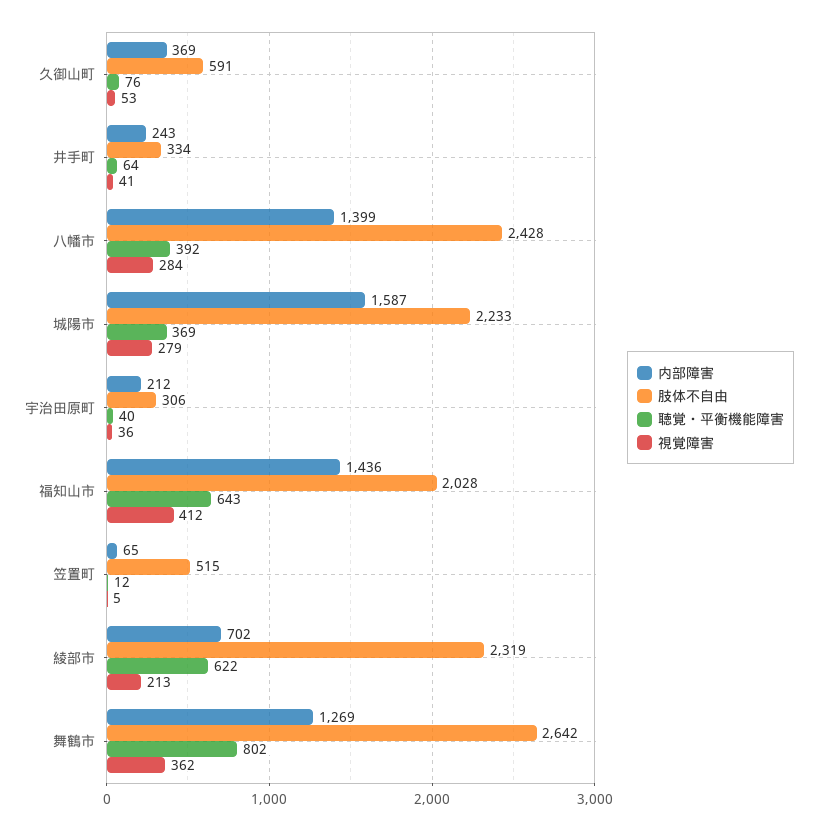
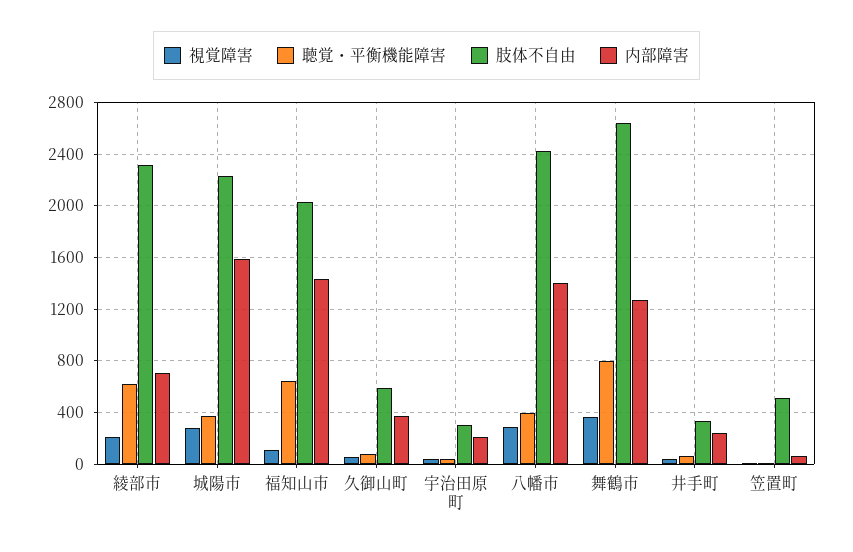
  {
    "内部障害": {
      "久御山町": 369,
      "井手町": 243,
      "八幡市": 1399,
      "城陽市": 1587,
      "宇治田原町": 212,
      "福知山市": 1436,
      "笠置町": 65,
      "綾部市": 702,
      "舞鶴市": 1269
    },
    "肢体不自由": {
      "久御山町": 591,
      "井手町": 334,
      "八幡市": 2428,
      "城陽市": 2233,
      "宇治田原町": 306,
      "福知山市": 2028,
      "笠置町": 515,
      "綾部市": 2319,
      "舞鶴市": 2642
    },
    "聴覚・平衡機能障害": {
      "久御山町": 76,
      "井手町": 64,
      "八幡市": 392,
      "城陽市": 369,
      "宇治田原町": 40,
      "福知山市": 643,
      "笠置町": 12,
      "綾部市": 622,
      "舞鶴市": 802
    },
    "視覚障害": {
      "久御山町": 53,
      "井手町": 41,
      "八幡市": 284,
      "城陽市": 279,
      "宇治田原町": 36,
-     "福知山市": 412,
+     "福知山市": 100,
      "笠置町": 5,
      "綾部市": 213,
      "舞鶴市": 362
    }
  }

